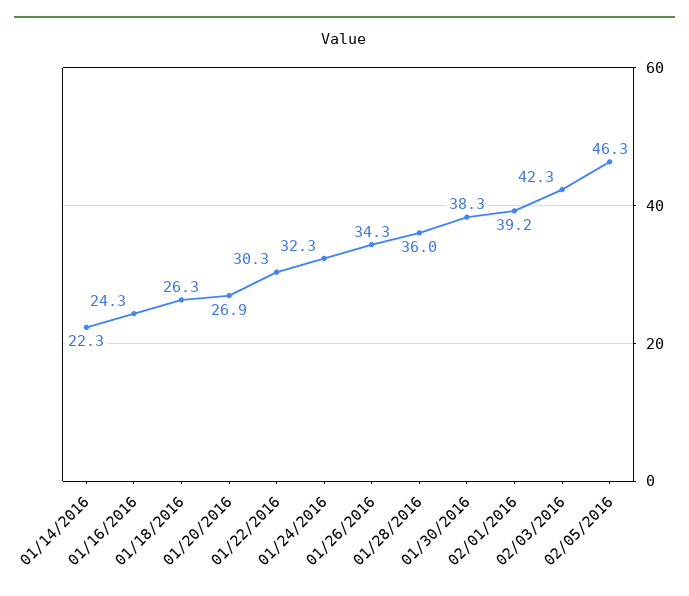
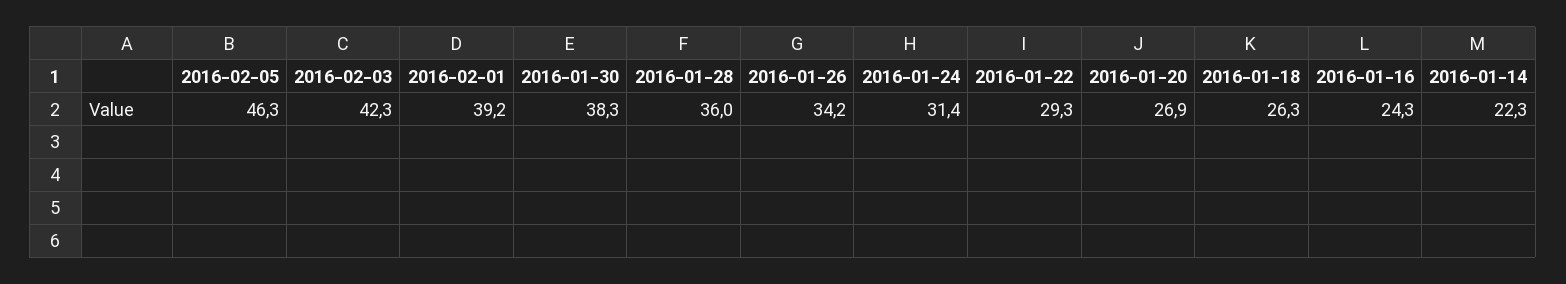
  {
    "01/14/2016": 22.3,
    "01/16/2016": 24.3,
    "01/18/2016": 26.3,
    "01/20/2016": 26.9,
-   "01/22/2016": 30.3,
+   "01/22/2016": 29.3,
-   "01/24/2016": 32.3,
+   "01/24/2016": 31.4,
-   "01/26/2016": 34.3,
+   "01/26/2016": 34.2,
    "01/28/2016": 36,
    "01/30/2016": 38.3,
    "02/01/2016": 39.2,
    "02/03/2016": 42.3,
    "02/05/2016": 46.3
  }

